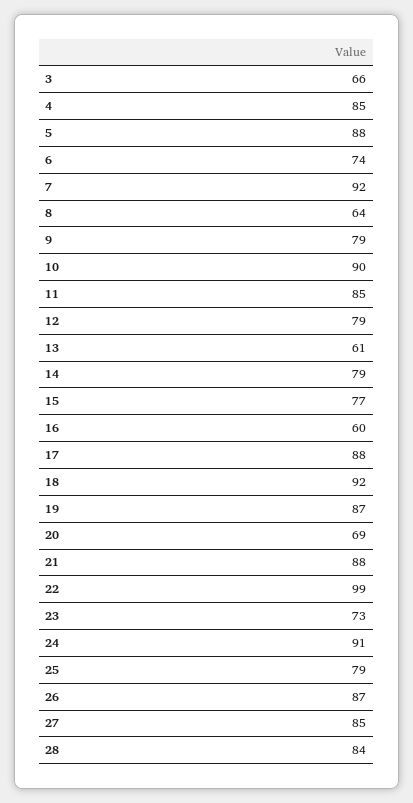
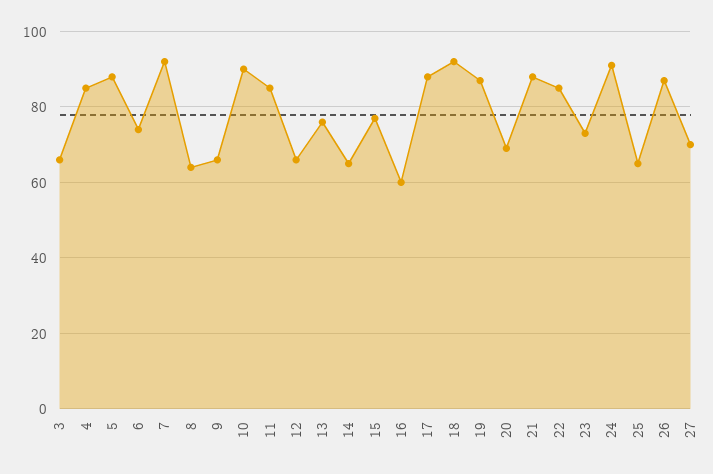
  {
    "3": 66,
    "4": 85,
    "5": 88,
    "6": 74,
    "7": 92,
    "8": 64,
-   "9": 79,
+   "9": 65,
    "10": 90,
    "11": 85,
-   "12": 79,
+   "12": 65,
-   "13": 61,
+   "13": 75,
-   "14": 79,
+   "14": 65,
    "15": 77,
    "16": 60,
    "17": 88,
    "18": 92,
    "19": 87,
    "20": 69,
    "21": 88,
-   "22": 99,
+   "22": 85,
    "23": 73,
    "24": 91,
-   "25": 79,
+   "25": 65,
    "26": 87,
-   "27": 85,
+   "27": 70
-   "28": 84
  }

